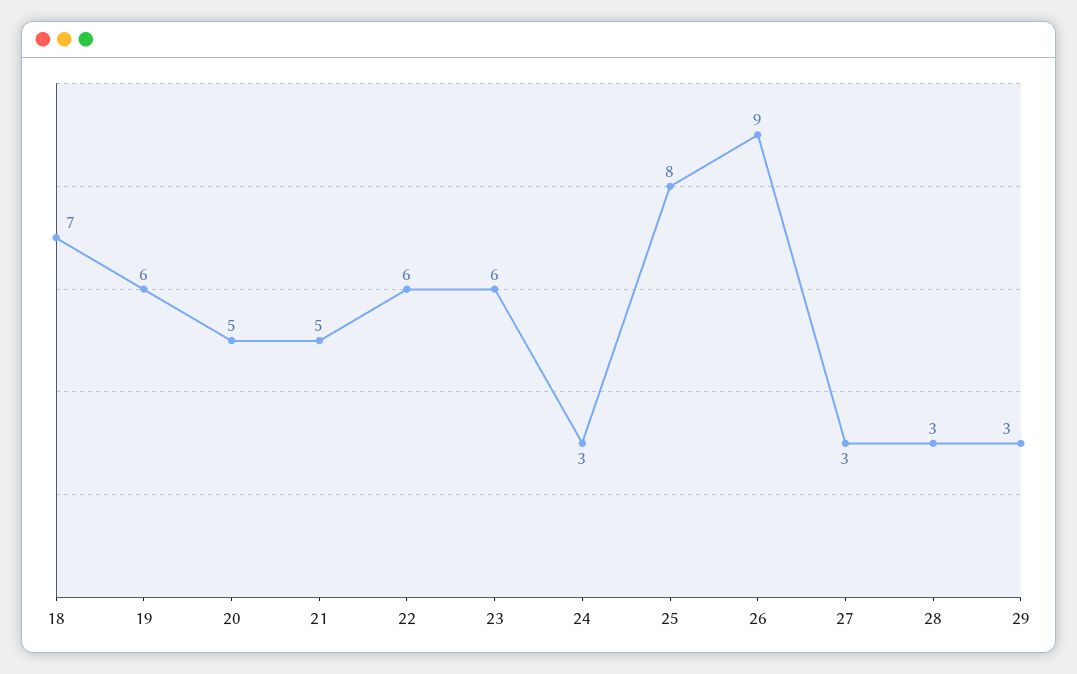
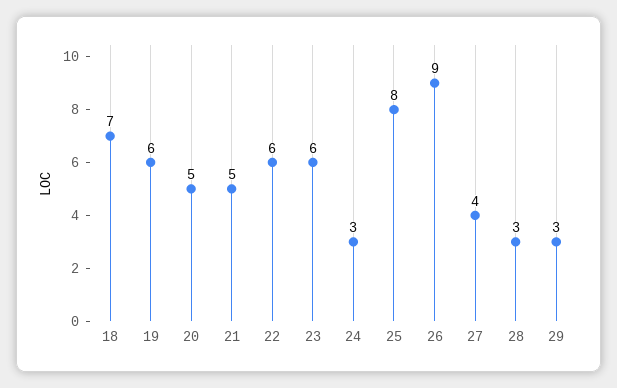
  {
    "18": 7,
    "19": 6,
    "20": 5,
    "21": 5,
    "22": 6,
    "23": 6,
    "24": 3,
    "25": 8,
    "26": 9,
-   "27": 3,
+   "27": 4,
    "28": 3,
    "29": 3
  }

